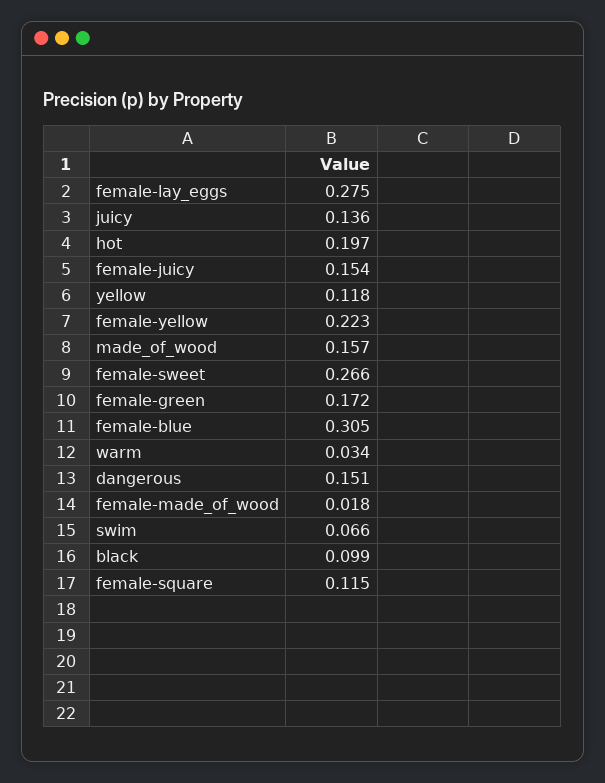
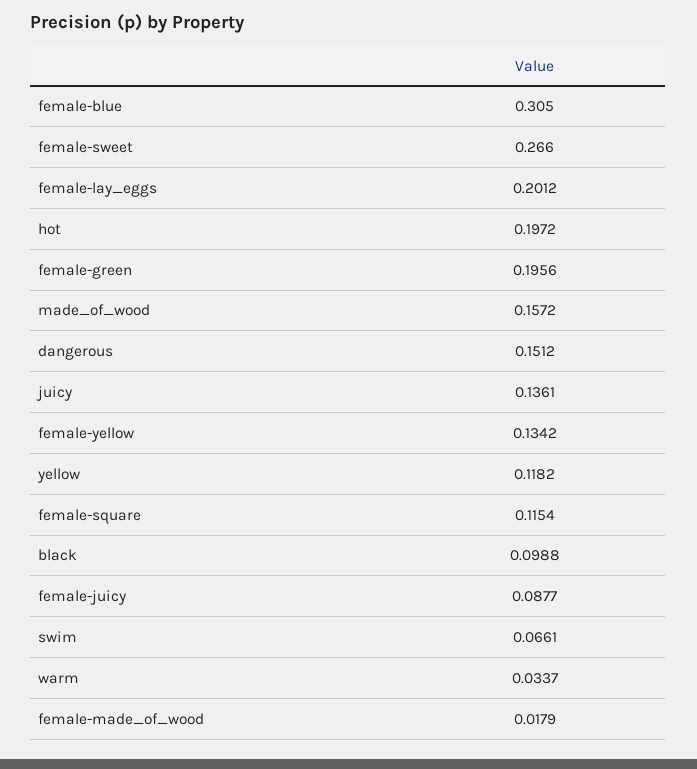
  {
-   "female-lay_eggs": 0.275,
+   "female-lay_eggs": 0.2012,
    "juicy": 0.1361,
    "hot": 0.1972,
-   "female-juicy": 0.154,
+   "female-juicy": 0.0877,
    "yellow": 0.1182,
-   "female-yellow": 0.223,
+   "female-yellow": 0.1342,
    "made_of_wood": 0.1572,
    "female-sweet": 0.266,
-   "female-green": 0.172,
+   "female-green": 0.1956,
    "female-blue": 0.305,
    "warm": 0.0337,
    "dangerous": 0.1512,
    "female-made_of_wood": 0.0179,
    "swim": 0.0661,
    "black": 0.0988,
    "female-square": 0.1154
  }

